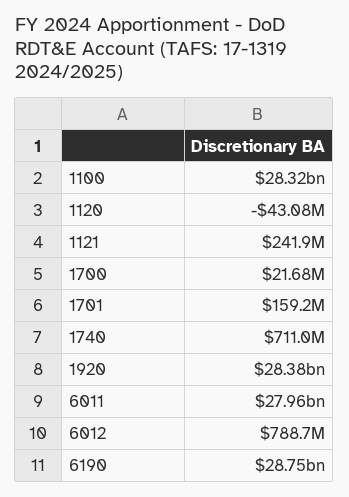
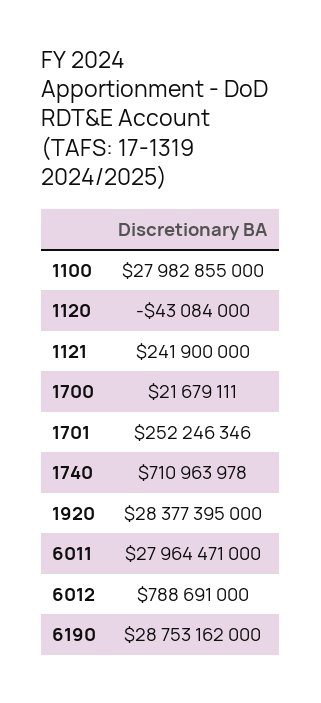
  {
-   "1100": 28320000000,
+   "1100": 27982855000,
    "1120": -43084000,
    "1121": 241900000,
    "1700": 21679111,
-   "1701": 159200000,
+   "1701": 252246346,
    "1740": 710963978,
    "1920": 28377395000,
    "6011": 27964471000,
    "6012": 788691000,
    "6190": 28753162000
  }

